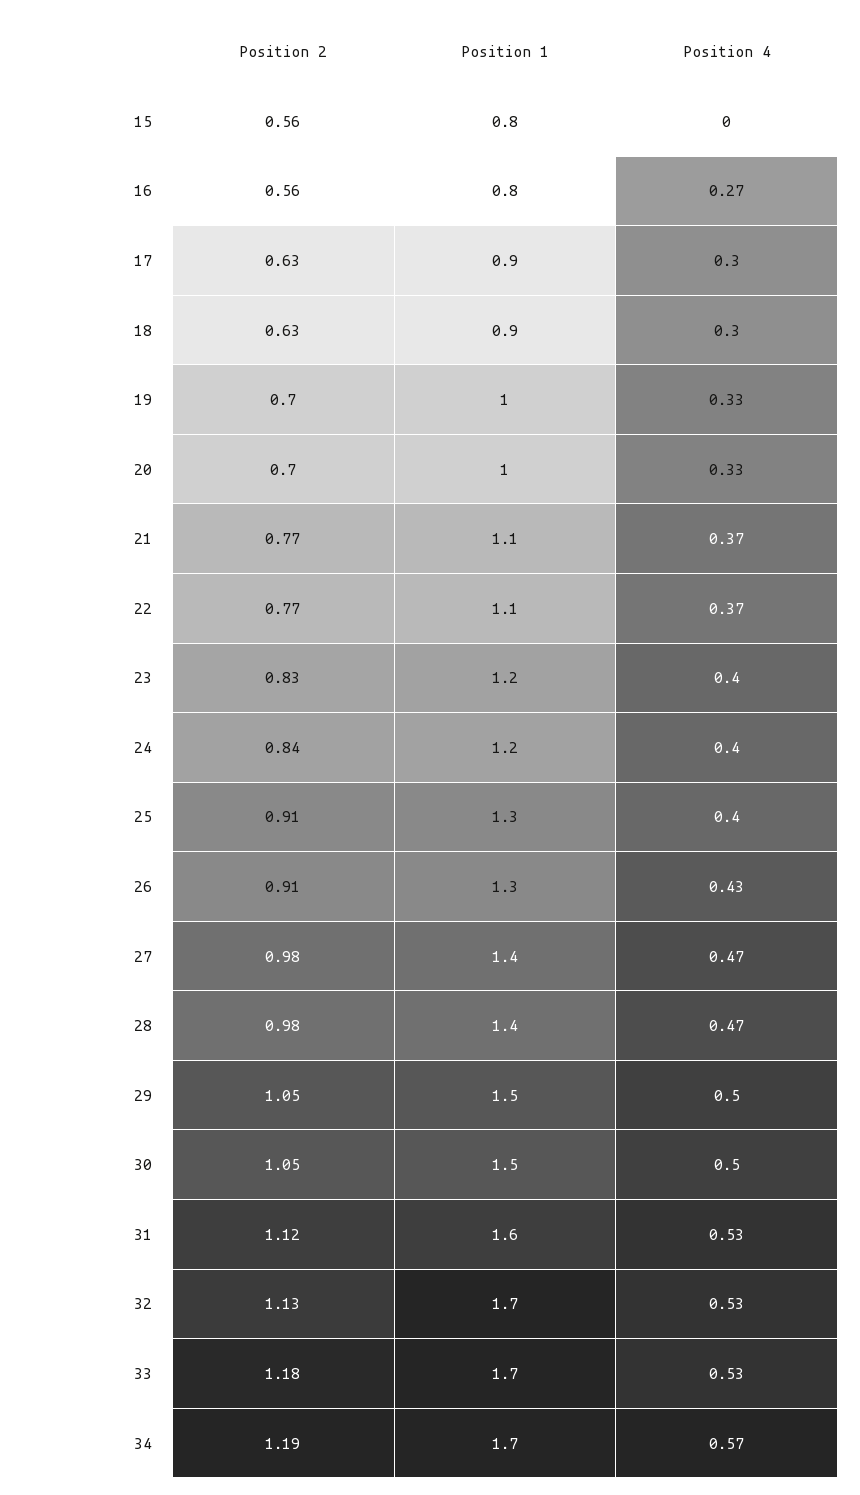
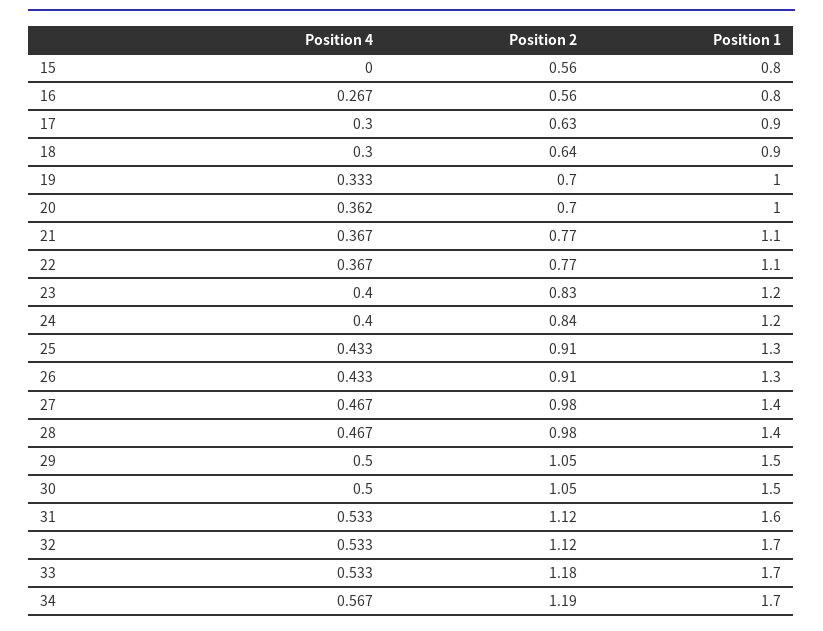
  {
    "Position 2": {
      "15": 0.56,
      "16": 0.56,
      "17": 0.63,
-     "18": 0.63,
+     "18": 0.64,
      "19": 0.7,
      "20": 0.7,
      "21": 0.77,
      "22": 0.77,
      "23": 0.83,
      "24": 0.84,
      "25": 0.91,
      "26": 0.91,
      "27": 0.98,
      "28": 0.98,
      "29": 1.05,
      "30": 1.05,
      "31": 1.12,
-     "32": 1.13,
+     "32": 1.12,
      "33": 1.18,
      "34": 1.19
    },
    "Position 1": {
      "15": 0.8,
      "16": 0.8,
      "17": 0.9,
      "18": 0.9,
      "19": 1,
      "20": 1,
      "21": 1.1,
      "22": 1.1,
      "23": 1.2,
      "24": 1.2,
      "25": 1.3,
      "26": 1.3,
      "27": 1.4,
      "28": 1.4,
      "29": 1.5,
      "30": 1.5,
      "31": 1.6,
      "32": 1.7,
      "33": 1.7,
      "34": 1.7
    },
    "Position 4": {
      "15": 0,
      "16": 0.267,
      "17": 0.3,
      "18": 0.3,
      "19": 0.333,
-     "20": 0.33,
+     "20": 0.362,
      "21": 0.367,
      "22": 0.367,
      "23": 0.4,
      "24": 0.4,
-     "25": 0.4,
+     "25": 0.433,
      "26": 0.433,
      "27": 0.467,
      "28": 0.467,
      "29": 0.5,
      "30": 0.5,
      "31": 0.533,
      "32": 0.533,
      "33": 0.533,
      "34": 0.567
    }
  }

